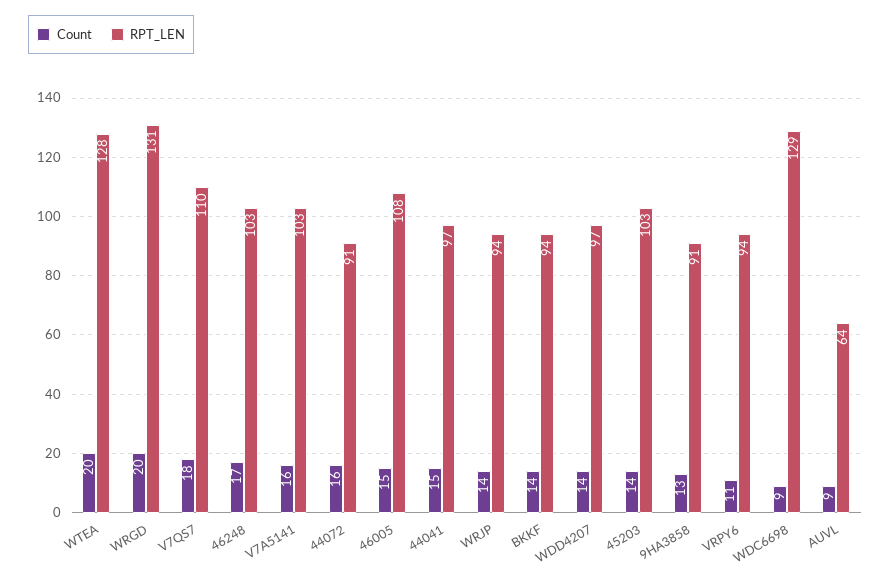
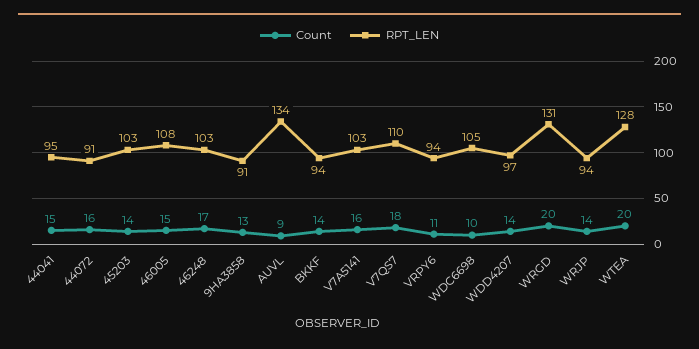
  {
    "Count": {
      "WTEA": 20,
      "WRGD": 20,
      "V7QS7": 18,
      "46248": 17,
      "V7A5141": 16,
      "44072": 16,
      "46005": 15,
      "44041": 15,
      "WRJP": 14,
      "BKKF": 14,
      "WDD4207": 14,
      "45203": 14,
      "9HA3858": 13,
      "VRPY6": 11,
-     "WDC6698": 9,
+     "WDC6698": 10,
      "AUVL": 9
    },
    "RPT_LEN": {
      "WTEA": 128,
      "WRGD": 131,
      "V7QS7": 110,
      "46248": 103,
      "V7A5141": 103,
      "44072": 91,
      "46005": 108,
-     "44041": 97,
+     "44041": 95,
      "WRJP": 94,
      "BKKF": 94,
      "WDD4207": 97,
      "45203": 103,
      "9HA3858": 91,
      "VRPY6": 94,
-     "WDC6698": 129,
+     "WDC6698": 105,
-     "AUVL": 64
+     "AUVL": 134
    }
  }

